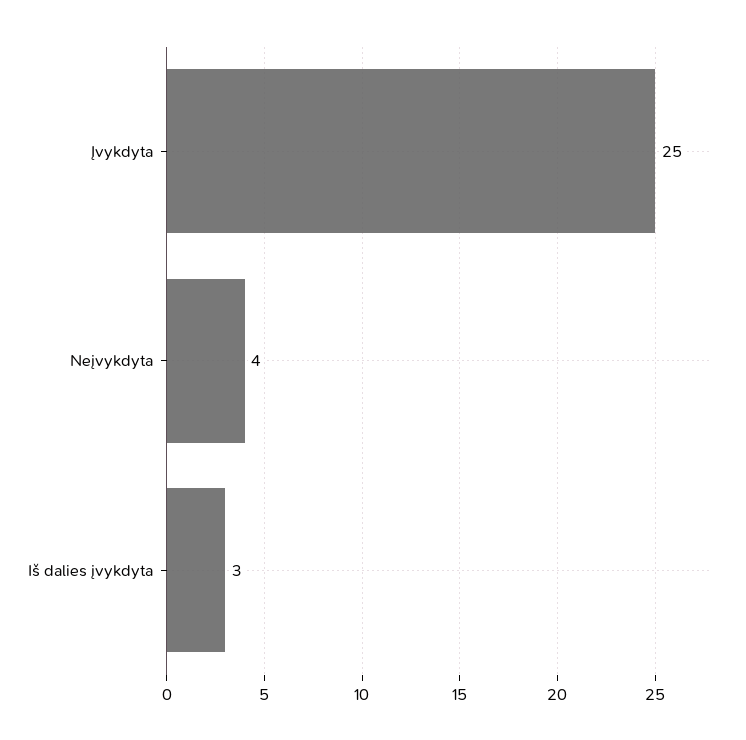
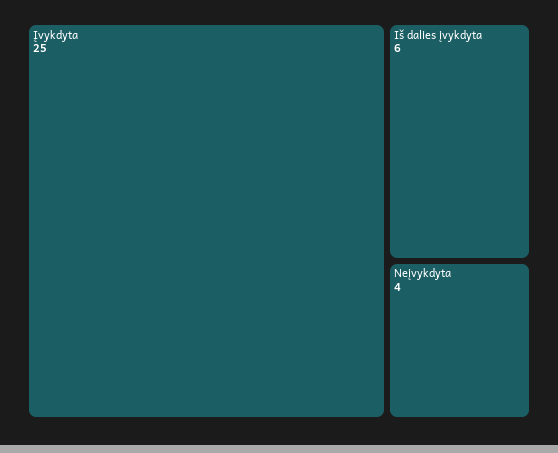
  {
    "Įvykdyta": 25,
    "Neįvykdyta": 4,
-   "Iš dalies įvykdyta": 3
+   "Iš dalies įvykdyta": 6
  }

